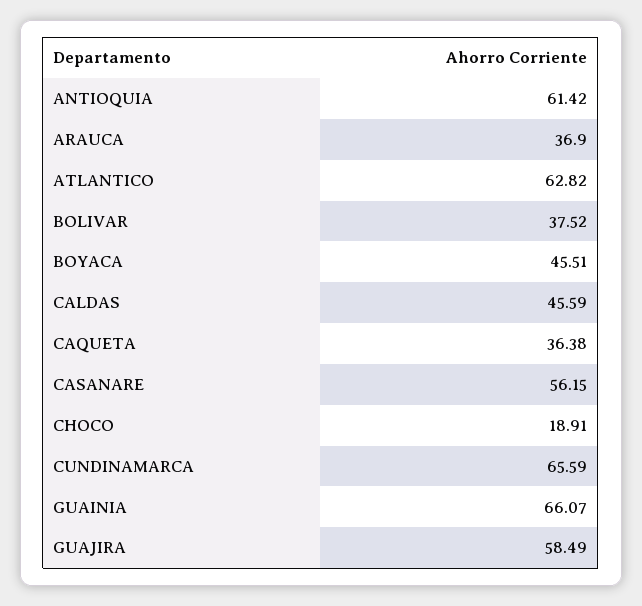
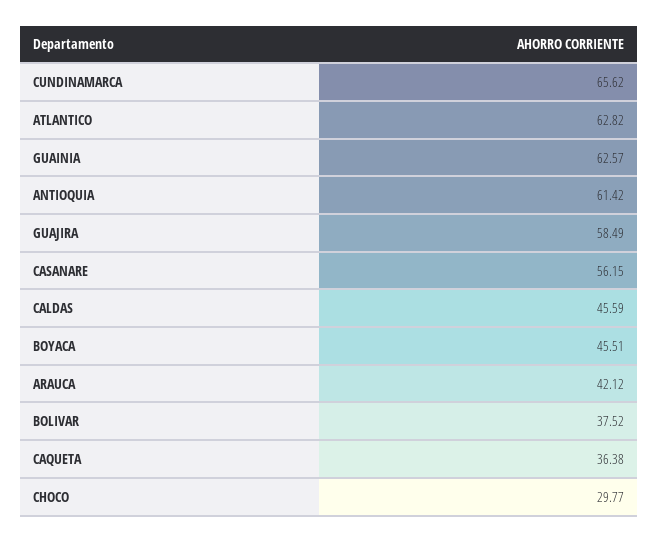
  {
    "ANTIOQUIA": 61.42,
-   "ARAUCA": 36.9,
+   "ARAUCA": 42.12,
    "ATLANTICO": 62.82,
    "BOLIVAR": 37.52,
    "BOYACA": 45.51,
    "CALDAS": 45.59,
    "CAQUETA": 36.38,
    "CASANARE": 56.15,
-   "CHOCO": 18.91,
+   "CHOCO": 29.77,
-   "CUNDINAMARCA": 65.59,
+   "CUNDINAMARCA": 65.62,
-   "GUAINIA": 66.07,
+   "GUAINIA": 62.57,
    "GUAJIRA": 58.49
  }

